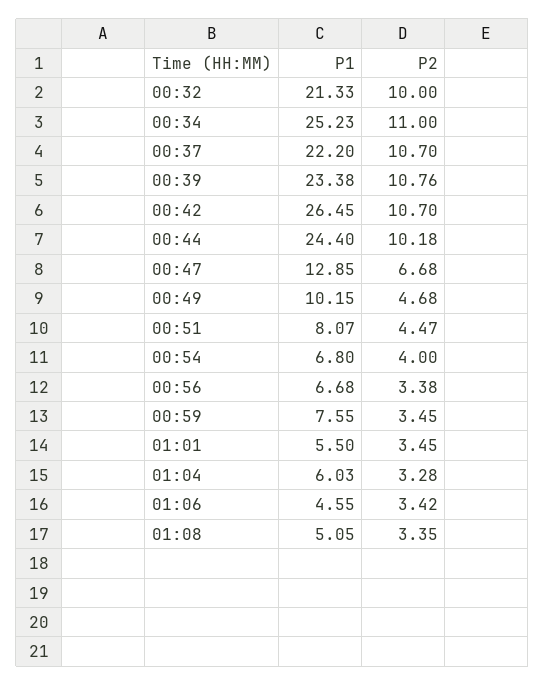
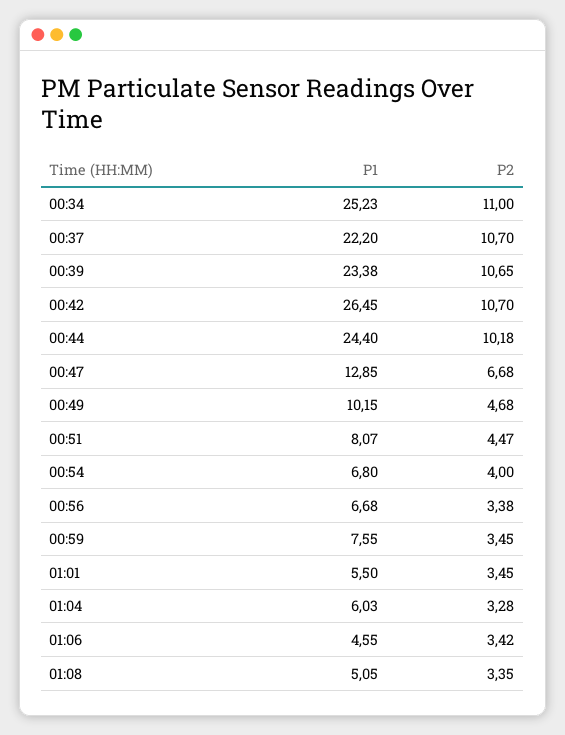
  {
    "P1": {
-     "00:32": 21.33,
      "00:34": 25.23,
      "00:37": 22.2,
      "00:39": 23.38,
      "00:42": 26.45,
      "00:44": 24.4,
      "00:47": 12.85,
      "00:49": 10.15,
      "00:51": 8.07,
      "00:54": 6.8,
      "00:56": 6.68,
      "00:59": 7.55,
      "01:01": 5.5,
      "01:04": 6.03,
      "01:06": 4.55,
      "01:08": 5.05
    },
    "P2": {
-     "00:32": 10,
      "00:34": 11,
      "00:37": 10.7,
-     "00:39": 10.76,
+     "00:39": 10.65,
      "00:42": 10.7,
      "00:44": 10.18,
      "00:47": 6.68,
      "00:49": 4.68,
      "00:51": 4.47,
      "00:54": 4,
      "00:56": 3.38,
      "00:59": 3.45,
      "01:01": 3.45,
      "01:04": 3.28,
      "01:06": 3.42,
      "01:08": 3.35
    }
  }

